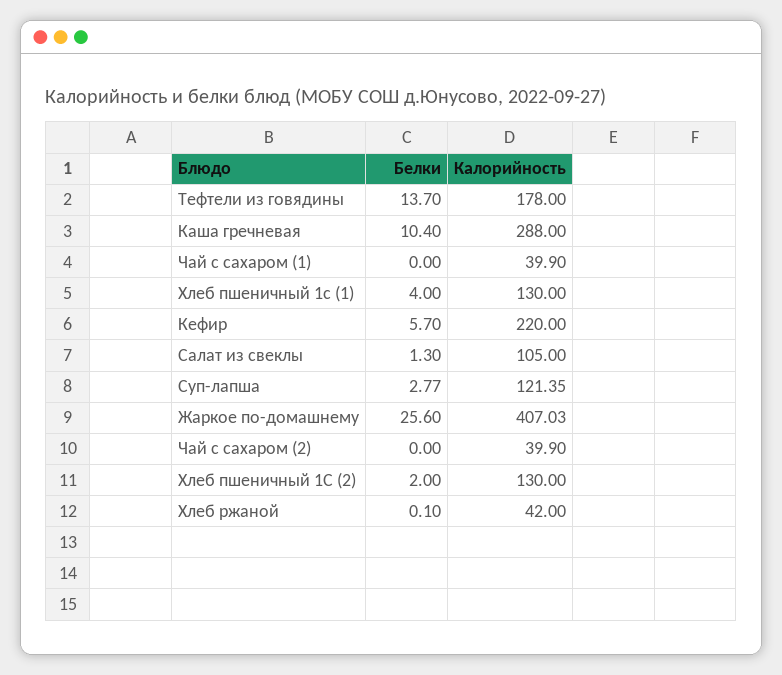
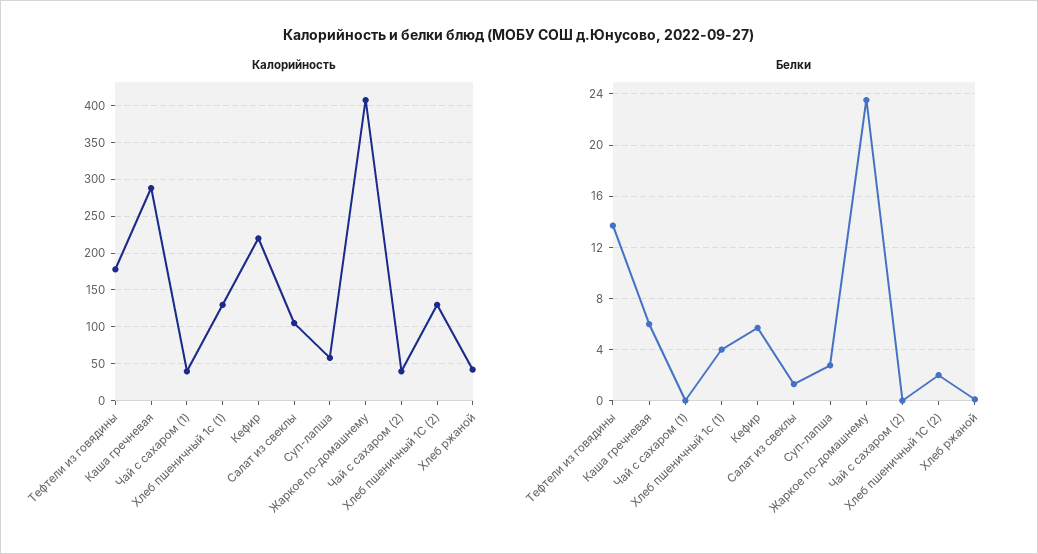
  {
    "Белки": {
      "Тефтели из говядины": 13.7,
-     "Каша гречневая": 10.4,
+     "Каша гречневая": 6,
      "Чай с сахаром (1)": 0,
      "Хлеб пшеничный 1с (1)": 4,
      "Кефир": 5.7,
      "Салат из свеклы": 1.3,
      "Суп-лапша": 2.77,
-     "Жаркое по-домашнему": 25.6,
+     "Жаркое по-домашнему": 23.5,
      "Чай с сахаром (2)": 0,
      "Хлеб пшеничный 1С (2)": 2,
      "Хлеб ржаной": 0.1
    },
    "Калорийность": {
      "Тефтели из говядины": 178,
      "Каша гречневая": 288,
      "Чай с сахаром (1)": 39.9,
      "Хлеб пшеничный 1с (1)": 130,
      "Кефир": 220,
      "Салат из свеклы": 105,
-     "Суп-лапша": 121.35,
+     "Суп-лапша": 60,
      "Жаркое по-домашнему": 407.03,
      "Чай с сахаром (2)": 39.9,
      "Хлеб пшеничный 1С (2)": 130,
      "Хлеб ржаной": 42
    }
  }

